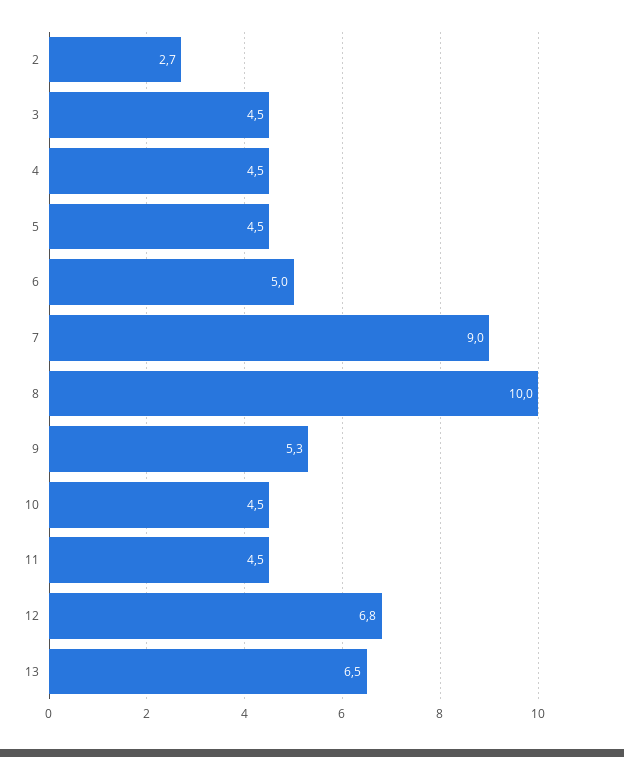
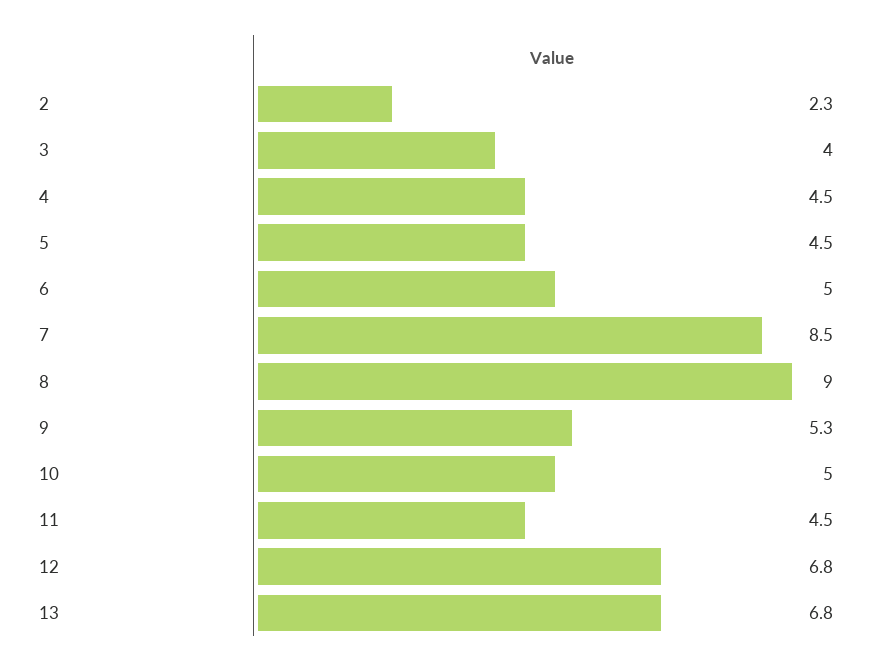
  {
-   "2": 2.7,
+   "2": 2.3,
-   "3": 4.5,
+   "3": 4,
    "4": 4.5,
    "5": 4.5,
    "6": 5,
-   "7": 9,
+   "7": 8.5,
-   "8": 10,
+   "8": 9,
    "9": 5.3,
-   "10": 4.5,
+   "10": 5,
    "11": 4.5,
    "12": 6.8,
-   "13": 6.5
+   "13": 6.8
  }

